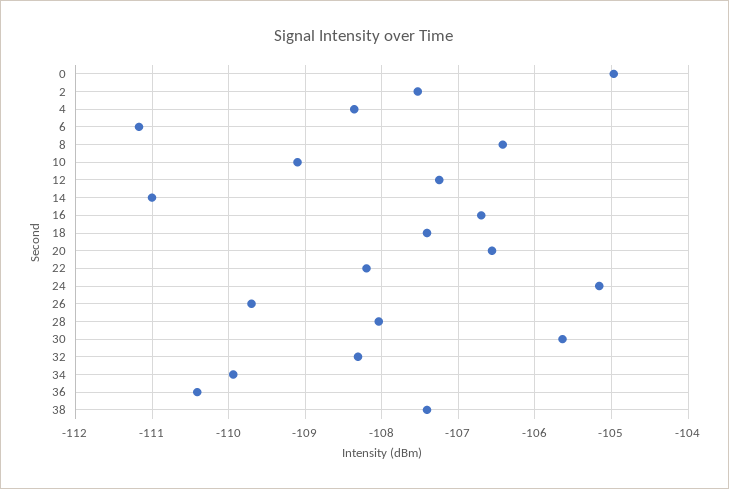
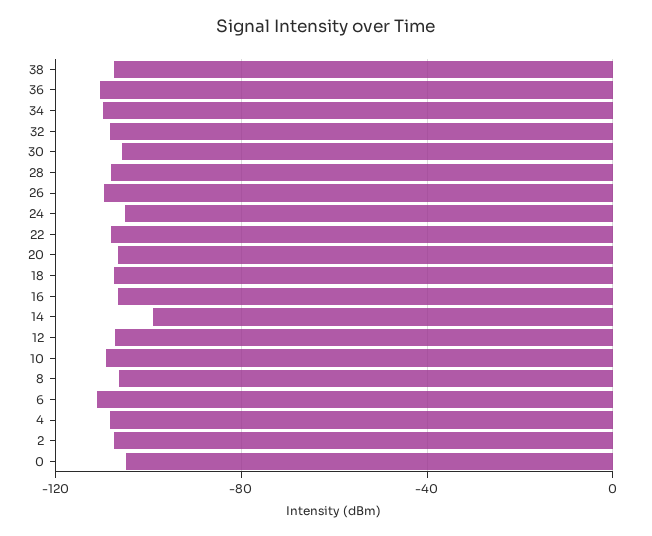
  {
    "0": -105,
    "2": -107.5,
    "4": -108.4,
    "6": -111.2,
    "8": -106.4,
    "10": -109.1,
    "12": -107.3,
-   "14": -111,
+   "14": -100,
    "16": -106.7,
    "18": -107.4,
    "20": -106.6,
    "22": -108.2,
    "24": -105.2,
    "26": -109.7,
    "28": -108,
    "30": -105.6,
    "32": -108.3,
    "34": -109.9,
    "36": -110.4,
    "38": -107.4
  }

